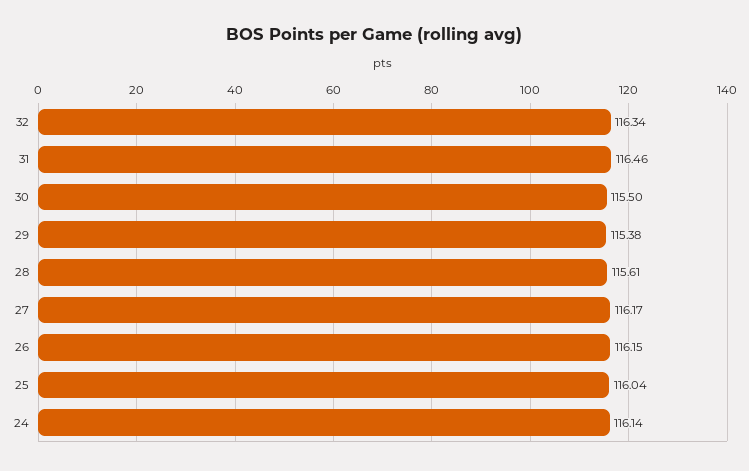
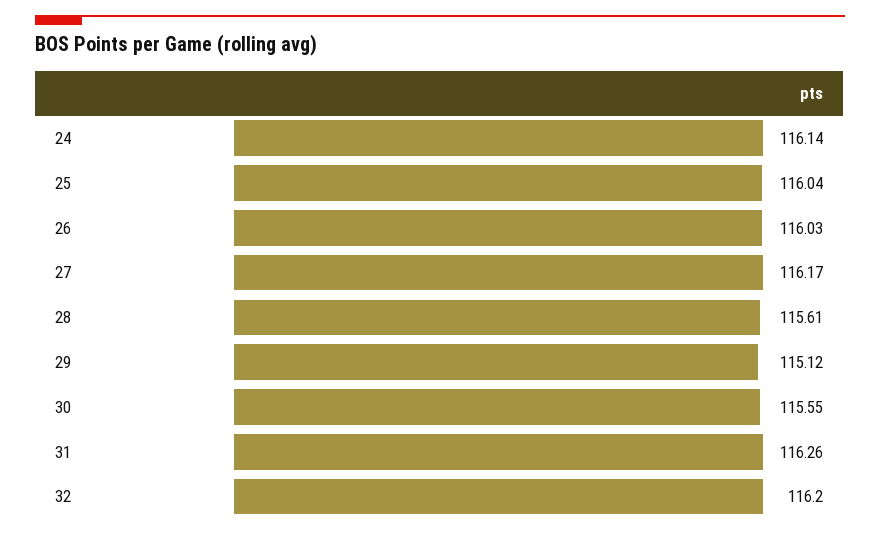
  {
-   "32": 116.34,
+   "32": 116.2,
-   "31": 116.46,
+   "31": 116.26,
-   "30": 115.5,
+   "30": 115.55,
-   "29": 115.38,
+   "29": 115.12,
    "28": 115.61,
    "27": 116.17,
-   "26": 116.15,
+   "26": 116.03,
    "25": 116.04,
    "24": 116.14
  }

